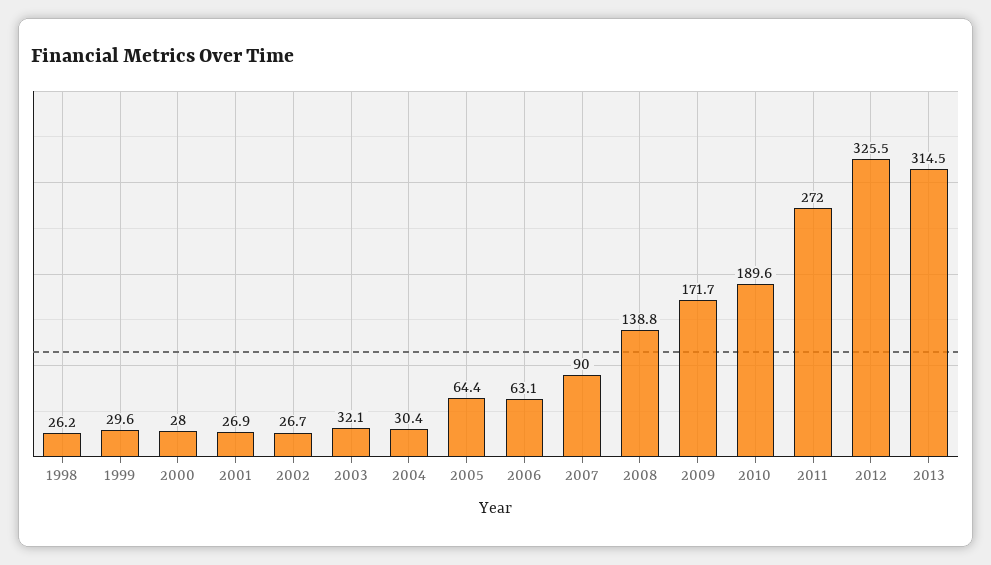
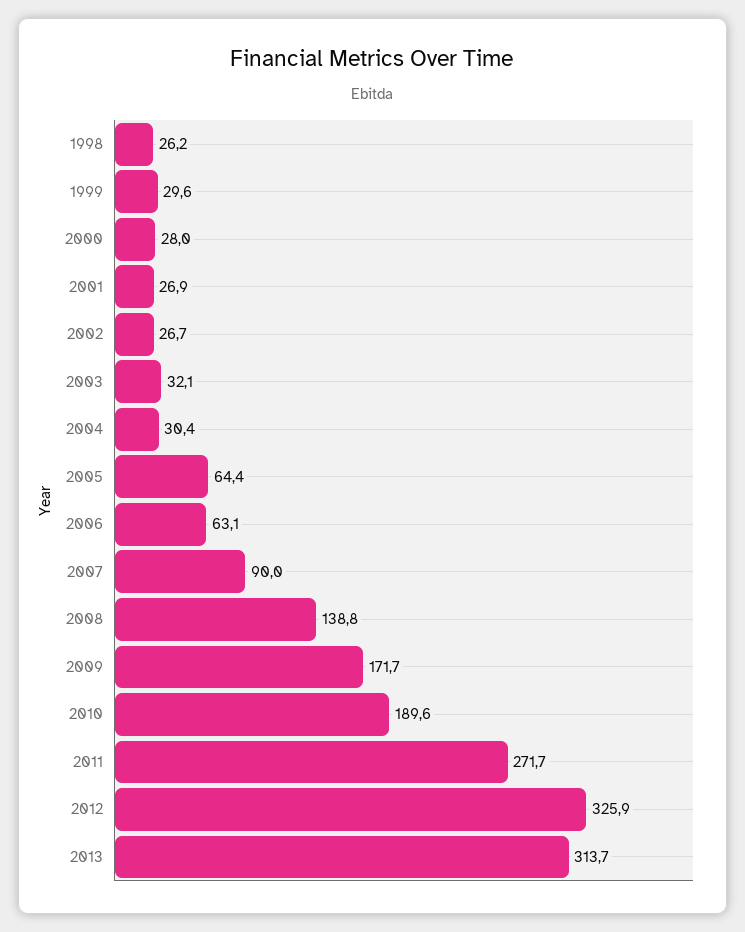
  {
    "1998": 26.2,
    "1999": 29.6,
    "2000": 28,
    "2001": 26.9,
    "2002": 26.7,
    "2003": 32.1,
    "2004": 30.4,
    "2005": 64.4,
    "2006": 63.1,
    "2007": 90,
    "2008": 138.8,
    "2009": 171.7,
    "2010": 189.6,
-   "2011": 272,
+   "2011": 271.7,
-   "2012": 325.5,
+   "2012": 325.9,
-   "2013": 314.5
+   "2013": 313.7
  }

